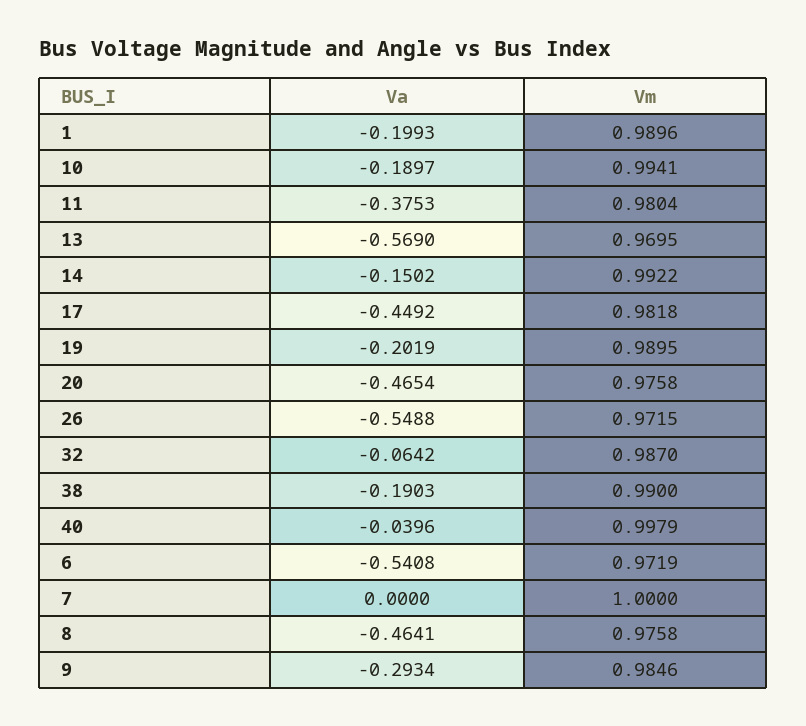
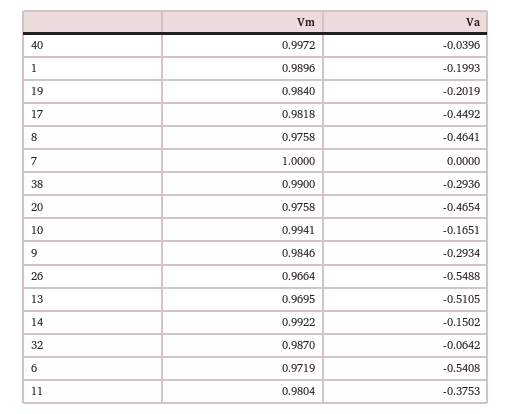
  {
    "Va": {
      "1": -0.1993,
-     "10": -0.1897,
+     "10": -0.1651,
      "11": -0.3753,
-     "13": -0.569,
+     "13": -0.5105,
      "14": -0.1502,
      "17": -0.4492,
      "19": -0.2019,
      "20": -0.4654,
      "26": -0.5488,
      "32": -0.0642,
-     "38": -0.1903,
+     "38": -0.2936,
      "40": -0.0396,
      "6": -0.5408,
      "7": 0,
      "8": -0.4641,
      "9": -0.2934
    },
    "Vm": {
      "1": 0.9896,
      "10": 0.9941,
      "11": 0.9804,
      "13": 0.9695,
      "14": 0.9922,
      "17": 0.9818,
-     "19": 0.9895,
+     "19": 0.984,
      "20": 0.9758,
-     "26": 0.9715,
+     "26": 0.9664,
      "32": 0.987,
      "38": 0.99,
-     "40": 0.9979,
+     "40": 0.9972,
      "6": 0.9719,
      "7": 1,
      "8": 0.9758,
      "9": 0.9846
    }
  }

